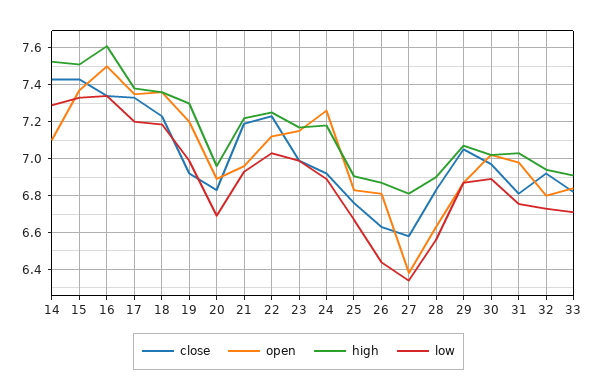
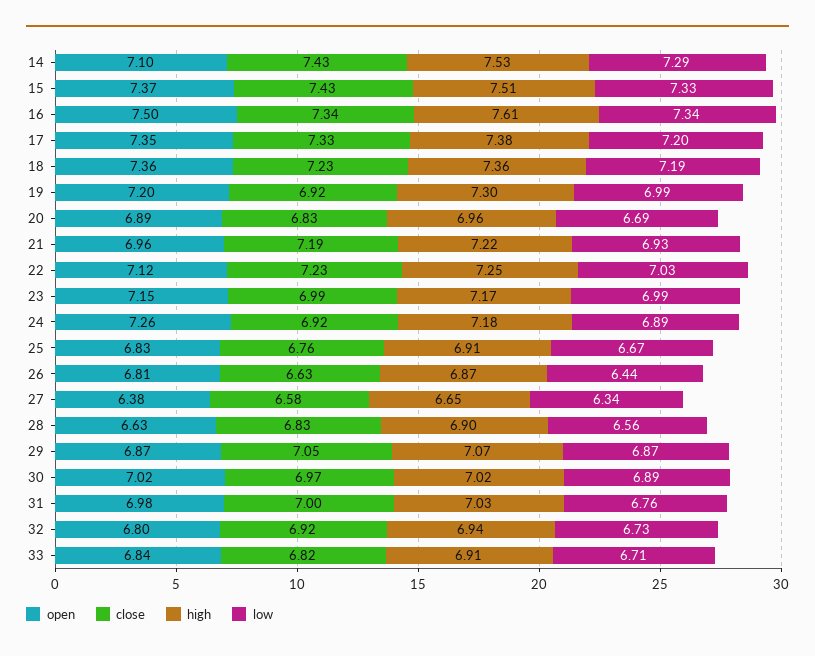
  {
    "close": {
      "14": 7.43,
      "15": 7.43,
      "16": 7.34,
      "17": 7.33,
      "18": 7.23,
      "19": 6.92,
      "20": 6.83,
      "21": 7.19,
      "22": 7.23,
      "23": 6.99,
      "24": 6.92,
      "25": 6.76,
      "26": 6.63,
      "27": 6.58,
      "28": 6.83,
      "29": 7.05,
      "30": 6.97,
-     "31": 6.8,
+     "31": 7,
      "32": 6.92,
      "33": 6.82
    },
    "open": {
      "14": 7.1,
      "15": 7.37,
      "16": 7.5,
      "17": 7.35,
      "18": 7.36,
      "19": 7.2,
      "20": 6.89,
      "21": 6.96,
      "22": 7.12,
      "23": 7.15,
      "24": 7.26,
      "25": 6.83,
      "26": 6.81,
      "27": 6.38,
      "28": 6.63,
      "29": 6.87,
      "30": 7.02,
      "31": 6.98,
      "32": 6.8,
      "33": 6.84
    },
    "high": {
      "14": 7.53,
      "15": 7.51,
      "16": 7.61,
      "17": 7.38,
      "18": 7.36,
      "19": 7.3,
      "20": 6.96,
      "21": 7.22,
      "22": 7.25,
      "23": 7.17,
      "24": 7.18,
      "25": 6.91,
      "26": 6.87,
-     "27": 6.8,
+     "27": 6.65,
      "28": 6.9,
      "29": 7.07,
      "30": 7.02,
      "31": 7.03,
      "32": 6.94,
      "33": 6.91
    },
    "low": {
      "14": 7.29,
      "15": 7.33,
      "16": 7.34,
      "17": 7.2,
      "18": 7.19,
      "19": 6.99,
      "20": 6.69,
      "21": 6.93,
      "22": 7.03,
      "23": 6.99,
      "24": 6.89,
      "25": 6.67,
      "26": 6.44,
      "27": 6.34,
      "28": 6.56,
      "29": 6.87,
      "30": 6.89,
      "31": 6.76,
      "32": 6.73,
      "33": 6.71
    }
  }

